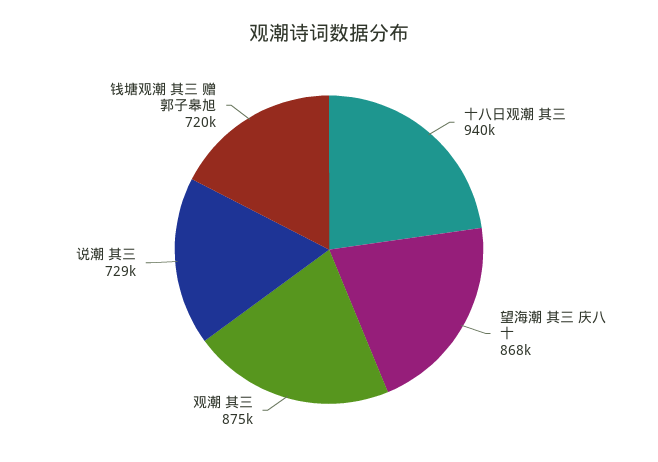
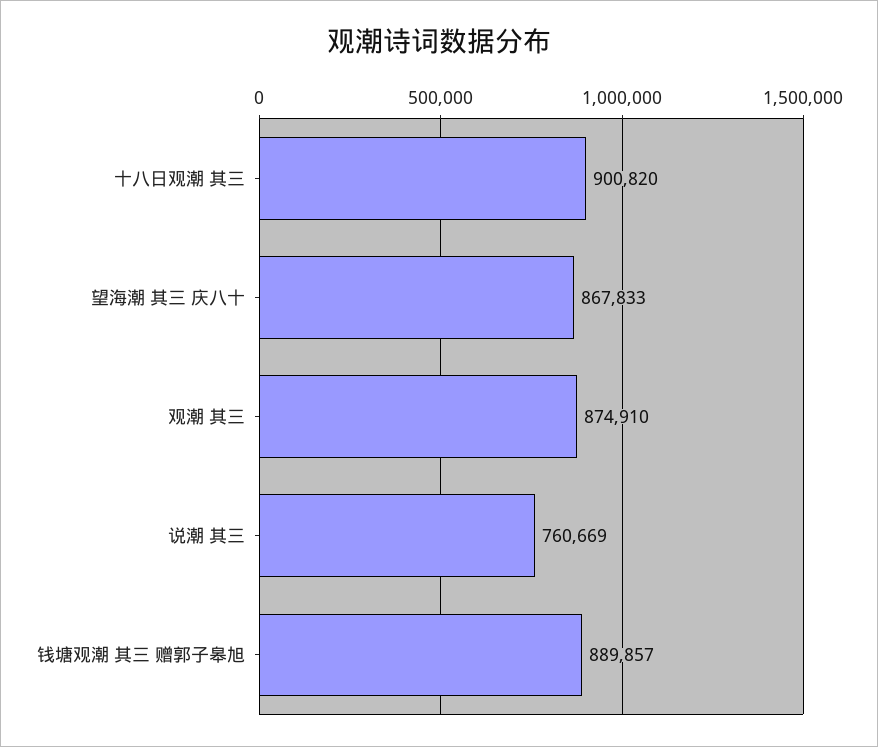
  {
-   "十八日观潮 其三": 940000,
+   "十八日观潮 其三": 900820,
    "望海潮 其三 庆八十": 867833,
    "观潮 其三": 874910,
-   "说潮 其三": 729000,
+   "说潮 其三": 760669,
-   "钱塘观潮 其三 赠郭子皋旭": 720000
+   "钱塘观潮 其三 赠郭子皋旭": 889857
  }

